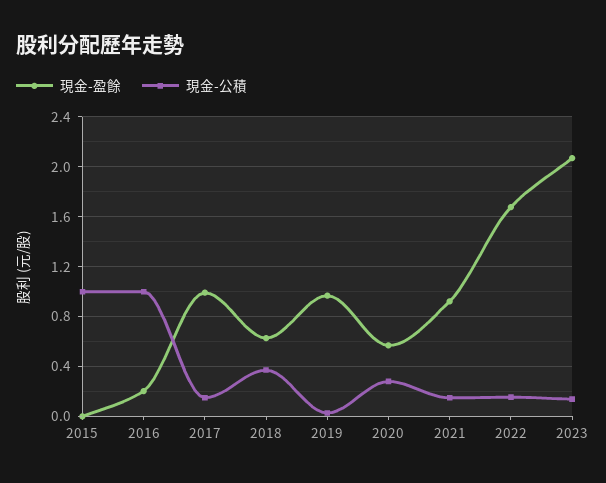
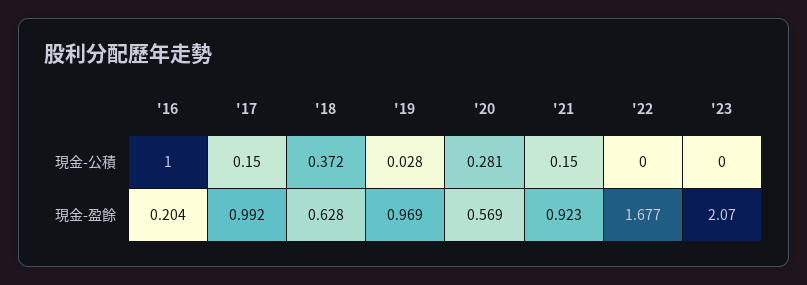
  {
    "現金-盈餘": {
-     "2015": 0,
      "2016": 0.204,
      "2017": 0.992,
      "2018": 0.628,
      "2019": 0.969,
      "2020": 0.569,
      "2021": 0.923,
      "2022": 1.677,
      "2023": 2.07
    },
    "現金-公積": {
-     "2015": 1,
      "2016": 1,
      "2017": 0.15,
      "2018": 0.372,
      "2019": 0.028,
      "2020": 0.281,
      "2021": 0.15,
-     "2022": 0.15,
+     "2022": 0,
-     "2023": 0.15
+     "2023": 0
    }
  }

